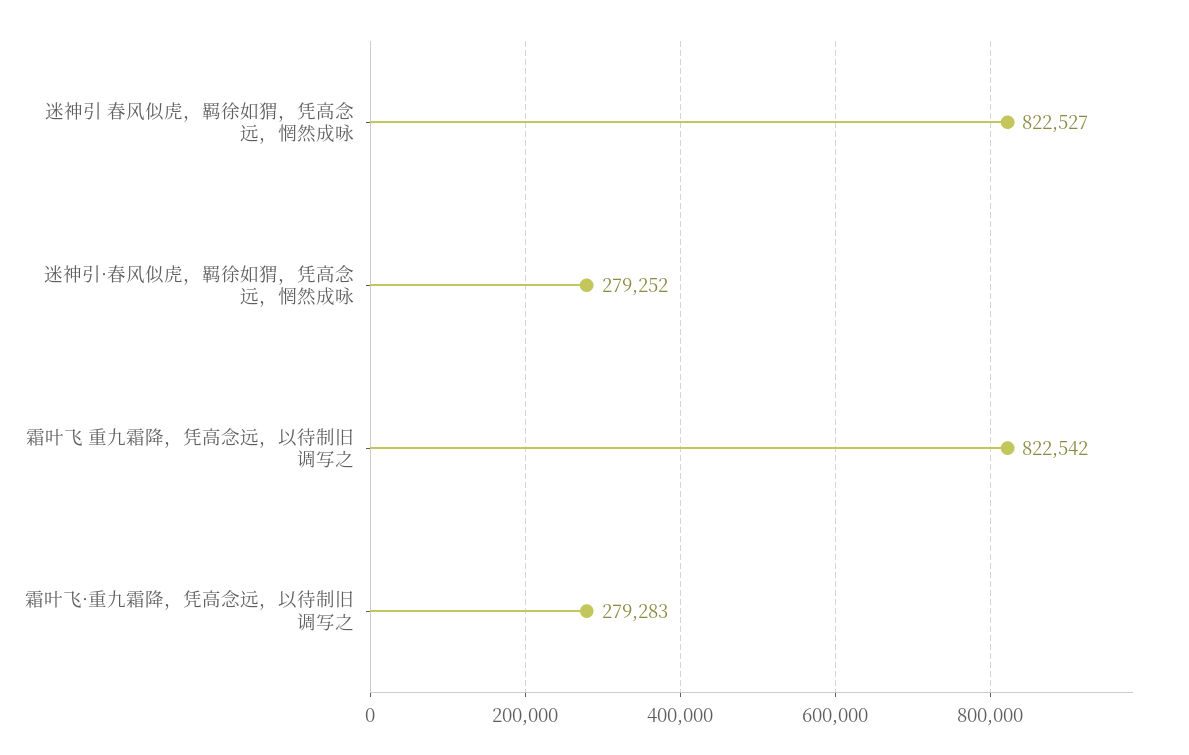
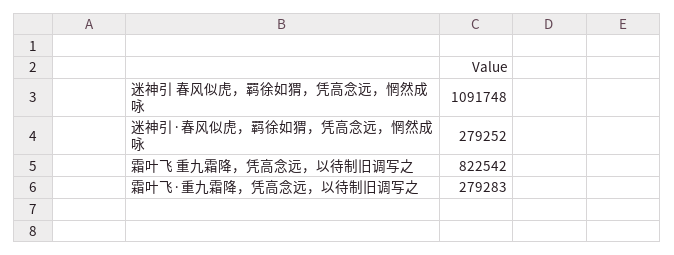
  {
-   "迷神引 春风似虎，羁徐如猬，凭高念远，惘然成咏": 822527,
+   "迷神引 春风似虎，羁徐如猬，凭高念远，惘然成咏": 1091748,
    "迷神引·春风似虎，羁徐如猬，凭高念远，惘然成咏": 279252,
    "霜叶飞 重九霜降，凭高念远，以待制旧调写之": 822542,
    "霜叶飞·重九霜降，凭高念远，以待制旧调写之": 279283
  }

